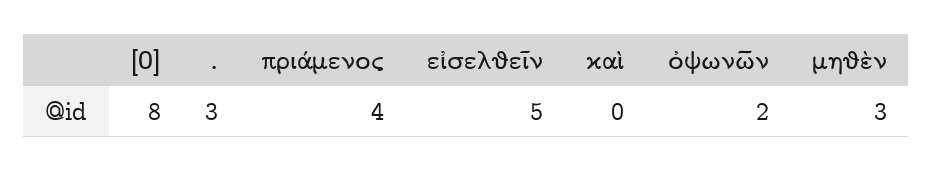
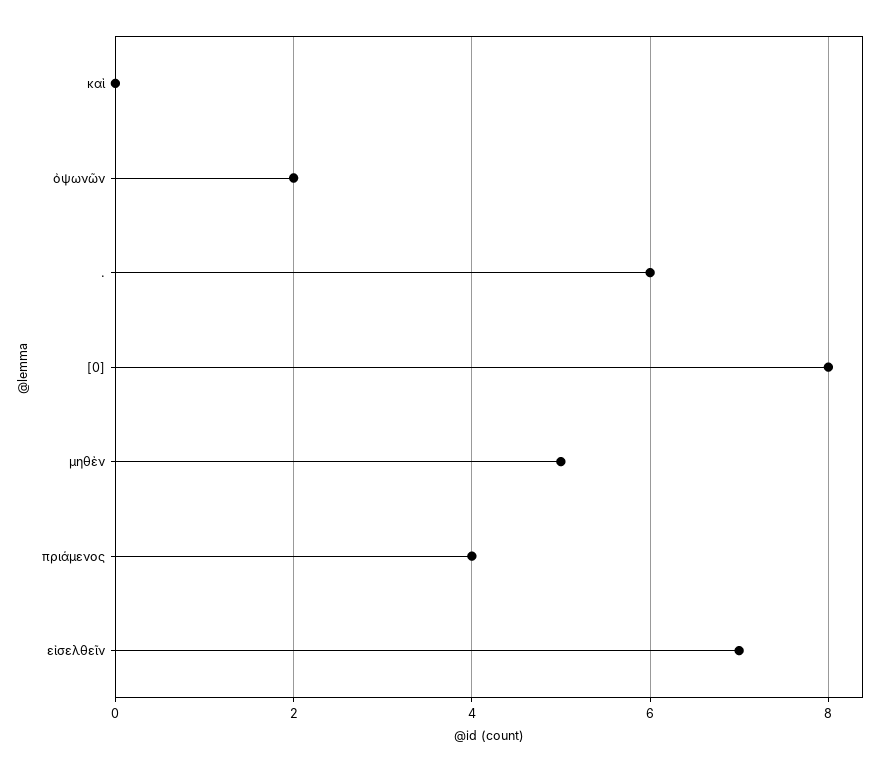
  {
    "[0]": 8,
-   ".": 3,
+   ".": 6,
    "πριάμενος": 4,
-   "εἰσελθεῖν": 5,
+   "εἰσελθεῖν": 7,
    "καὶ": 0,
    "ὀψωνῶν": 2,
-   "μηθὲν": 3
+   "μηθὲν": 5
  }

